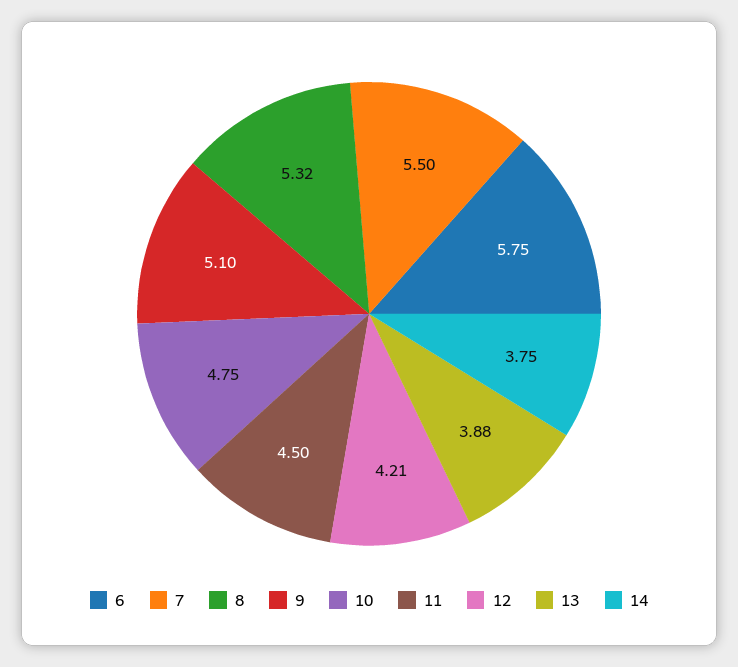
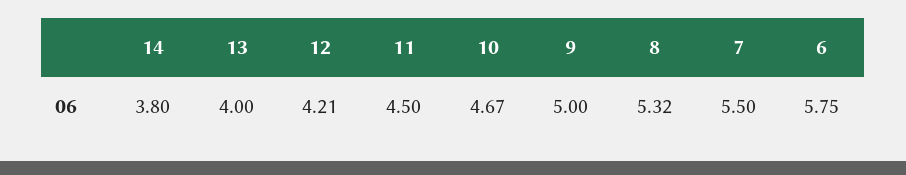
  {
    "6": 5.75,
    "7": 5.5,
    "8": 5.32,
-   "9": 5.1,
+   "9": 5,
-   "10": 4.75,
+   "10": 4.67,
    "11": 4.5,
    "12": 4.21,
-   "13": 3.88,
+   "13": 4,
-   "14": 3.75
+   "14": 3.8
  }

